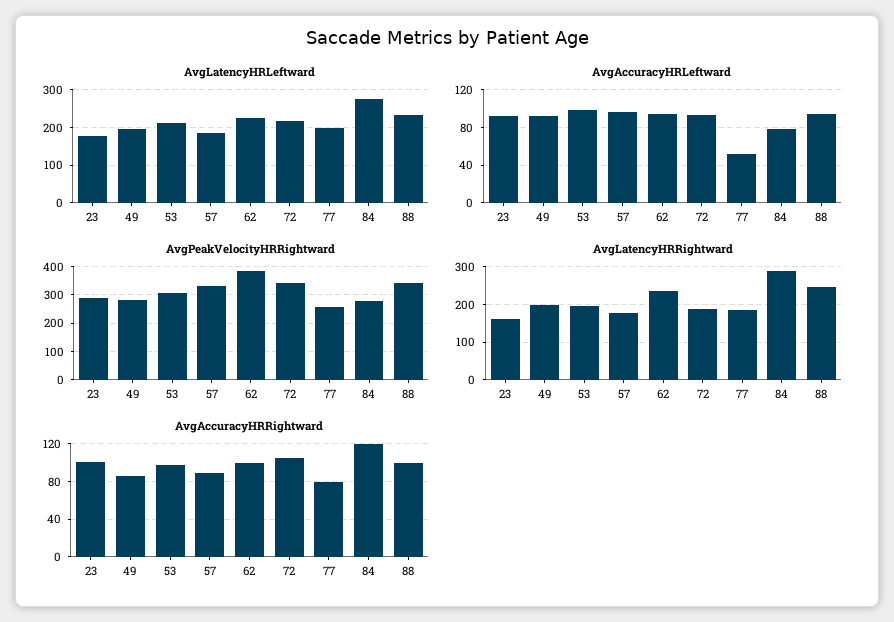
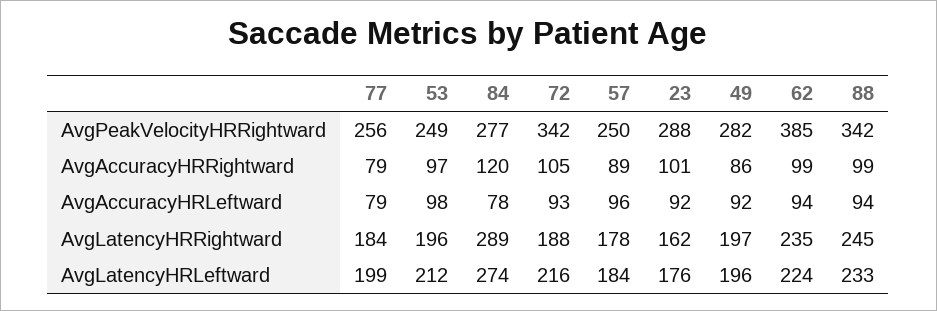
  {
    "AvgLatencyHRLeftward": {
      "23": 176,
      "49": 196,
      "53": 212,
      "57": 184,
      "62": 224,
      "72": 216,
      "77": 199,
      "84": 274,
      "88": 233
    },
    "AvgAccuracyHRLeftward": {
      "23": 92,
      "49": 92,
      "53": 98,
      "57": 96,
      "62": 94,
      "72": 93,
-     "77": 50,
+     "77": 79,
      "84": 78,
      "88": 94
    },
    "AvgPeakVelocityHRRightward": {
      "23": 288,
      "49": 282,
-     "53": 300,
+     "53": 249,
-     "57": 325,
+     "57": 250,
      "62": 385,
      "72": 342,
      "77": 256,
      "84": 277,
      "88": 342
    },
    "AvgLatencyHRRightward": {
      "23": 162,
      "49": 197,
      "53": 196,
      "57": 178,
      "62": 235,
      "72": 188,
      "77": 184,
      "84": 289,
      "88": 245
    },
    "AvgAccuracyHRRightward": {
      "23": 101,
      "49": 86,
      "53": 97,
      "57": 89,
      "62": 99,
      "72": 105,
      "77": 79,
      "84": 120,
      "88": 99
    }
  }

